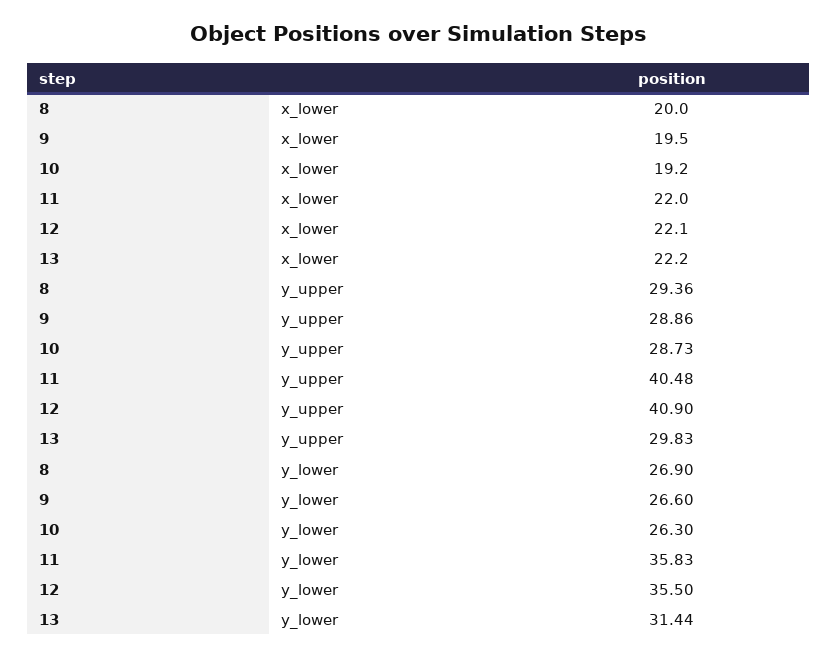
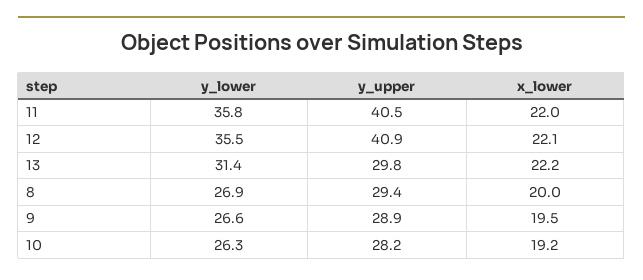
  {
    "8": {
      "x_lower": 20,
      "y_upper": 29.36,
      "y_lower": 26.9
    },
    "9": {
      "x_lower": 19.5,
      "y_upper": 28.86,
      "y_lower": 26.6
    },
    "10": {
      "x_lower": 19.2,
-     "y_upper": 28.73,
+     "y_upper": 28.2,
      "y_lower": 26.3
    },
    "11": {
      "x_lower": 22,
      "y_upper": 40.48,
      "y_lower": 35.83
    },
    "12": {
      "x_lower": 22.1,
      "y_upper": 40.9,
      "y_lower": 35.5
    },
    "13": {
      "x_lower": 22.2,
      "y_upper": 29.83,
      "y_lower": 31.44
    }
  }

